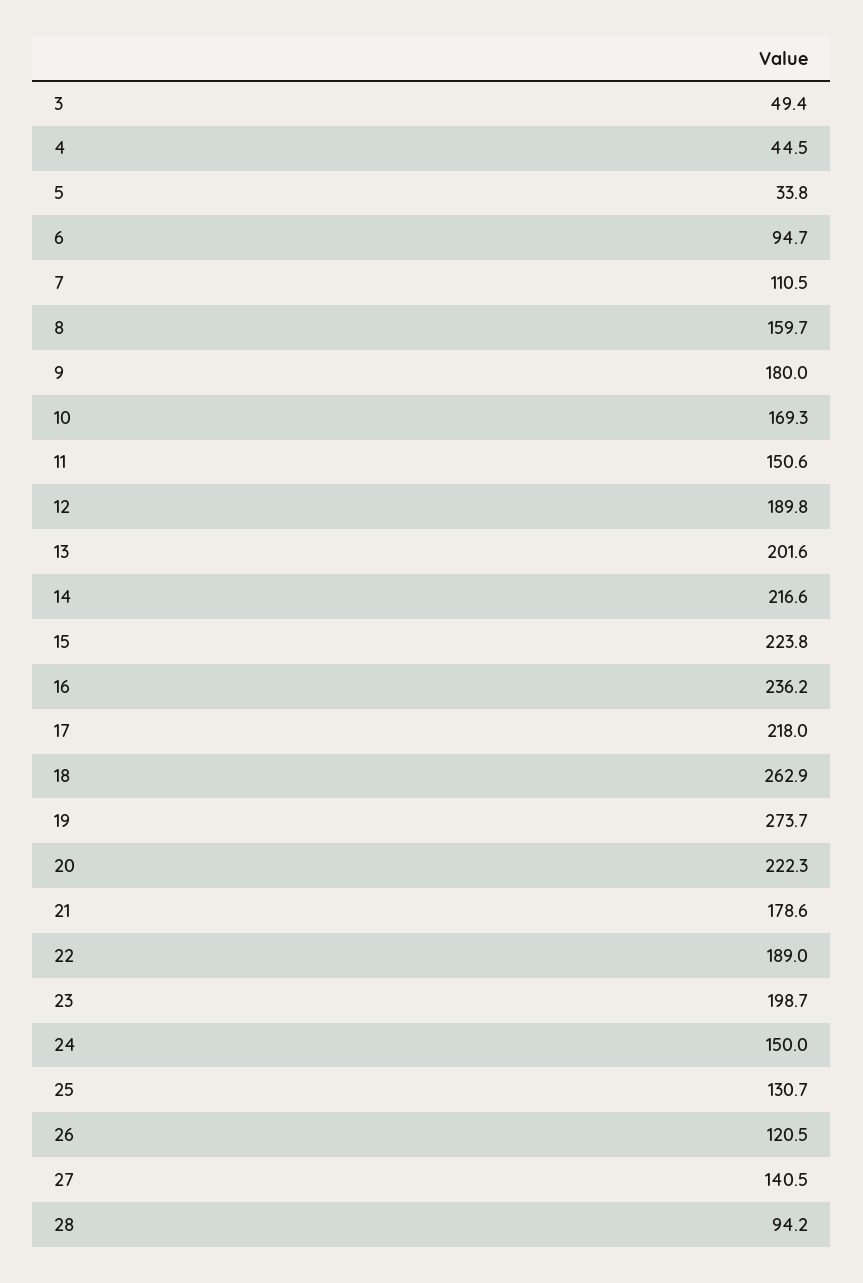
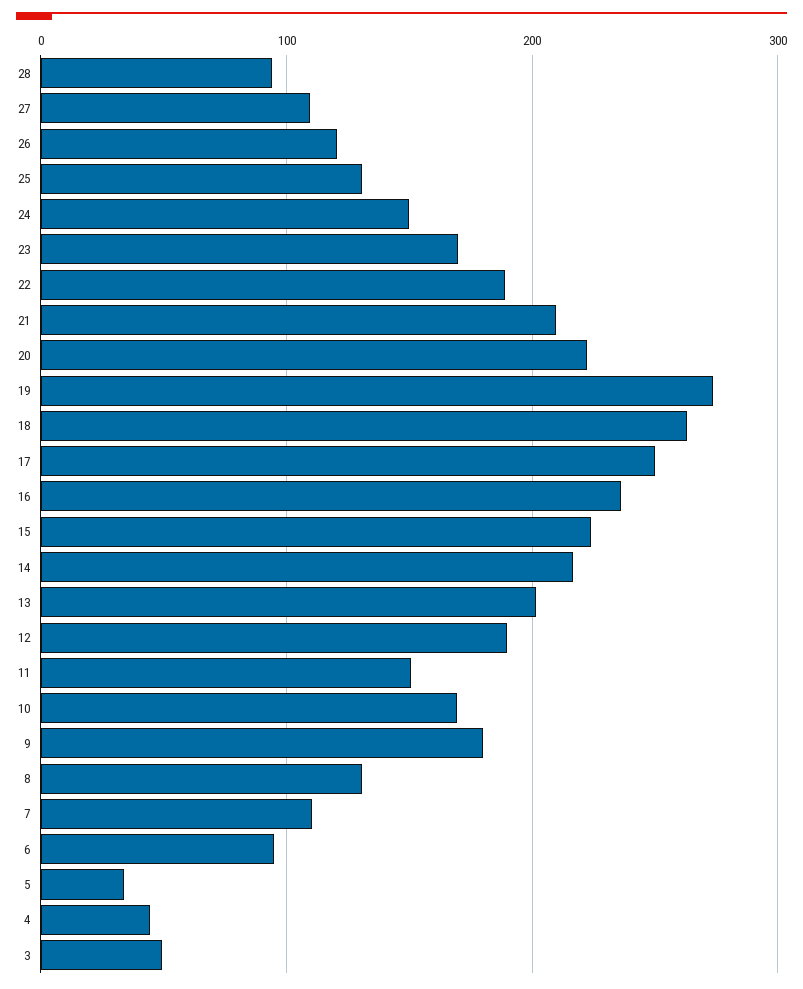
  {
    "3": 49.4,
    "4": 44.5,
    "5": 33.8,
    "6": 94.7,
    "7": 110.5,
-   "8": 159.7,
+   "8": 130,
    "9": 180,
    "10": 169.3,
    "11": 150.6,
    "12": 189.8,
    "13": 201.6,
    "14": 216.6,
    "15": 223.8,
    "16": 236.2,
-   "17": 218,
+   "17": 250,
    "18": 262.9,
    "19": 273.7,
    "20": 222.3,
-   "21": 178.6,
+   "21": 210,
    "22": 189,
-   "23": 198.7,
+   "23": 170,
    "24": 150,
    "25": 130.7,
    "26": 120.5,
-   "27": 140.5,
+   "27": 110,
    "28": 94.2
  }

